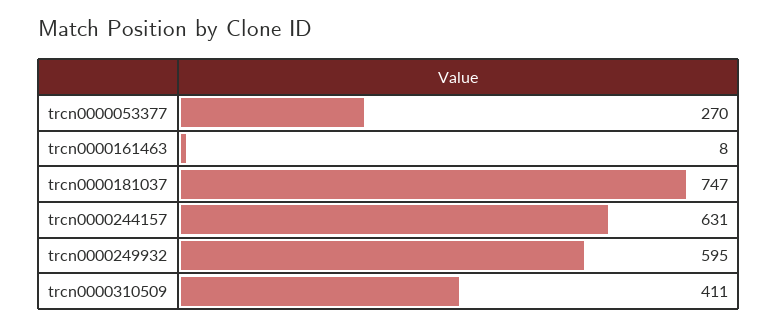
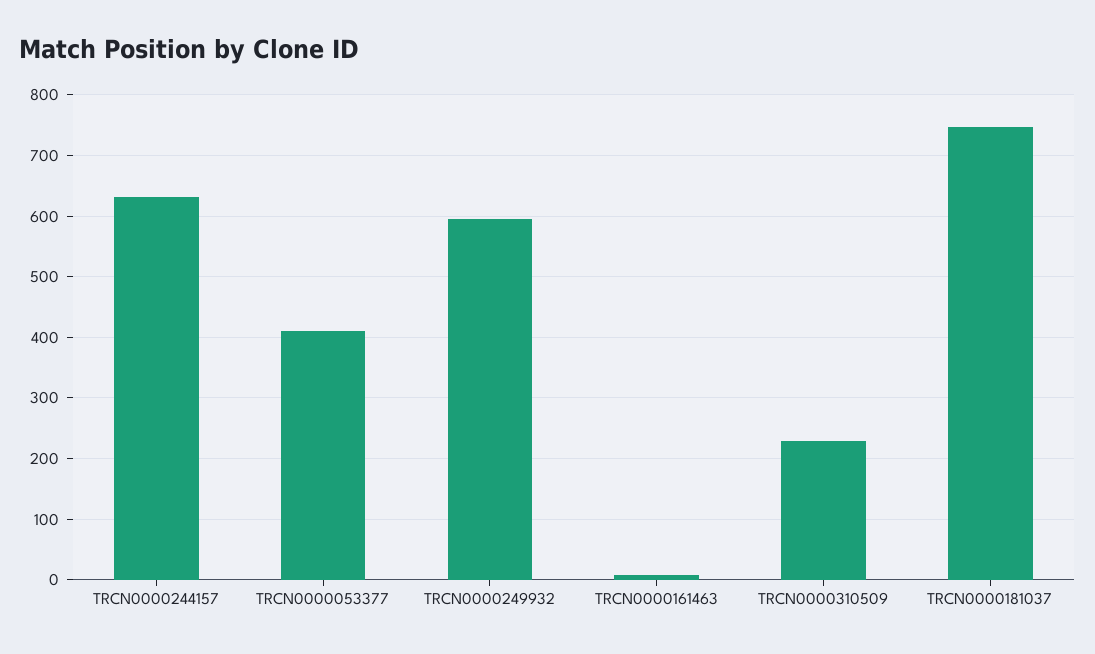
  {
-   "trcn0000053377": 270,
+   "trcn0000053377": 410,
    "trcn0000161463": 8,
    "trcn0000181037": 747,
    "trcn0000244157": 631,
    "trcn0000249932": 595,
-   "trcn0000310509": 411
+   "trcn0000310509": 230
  }

